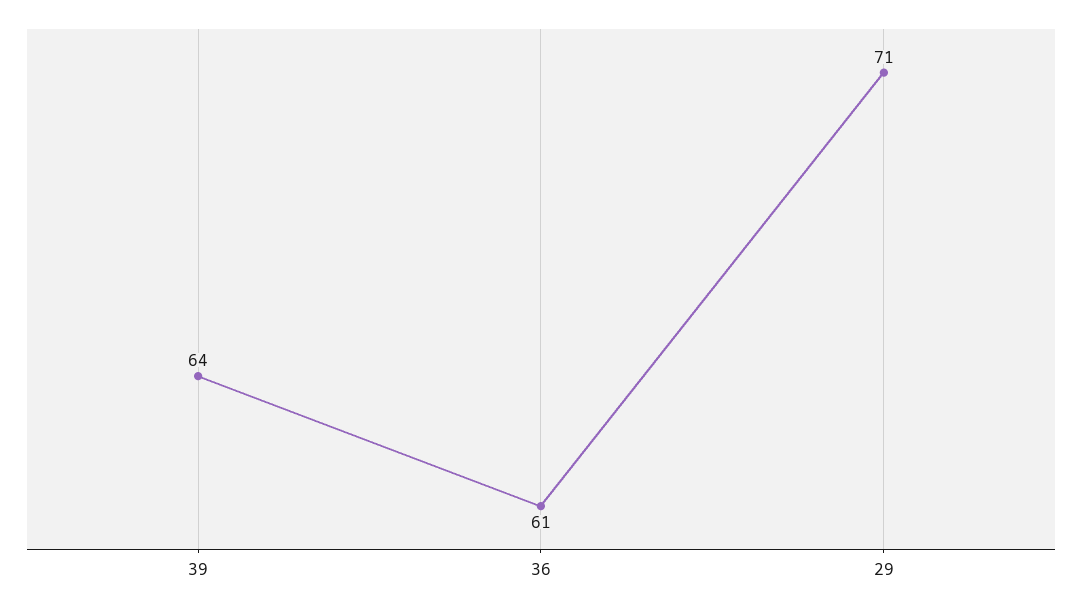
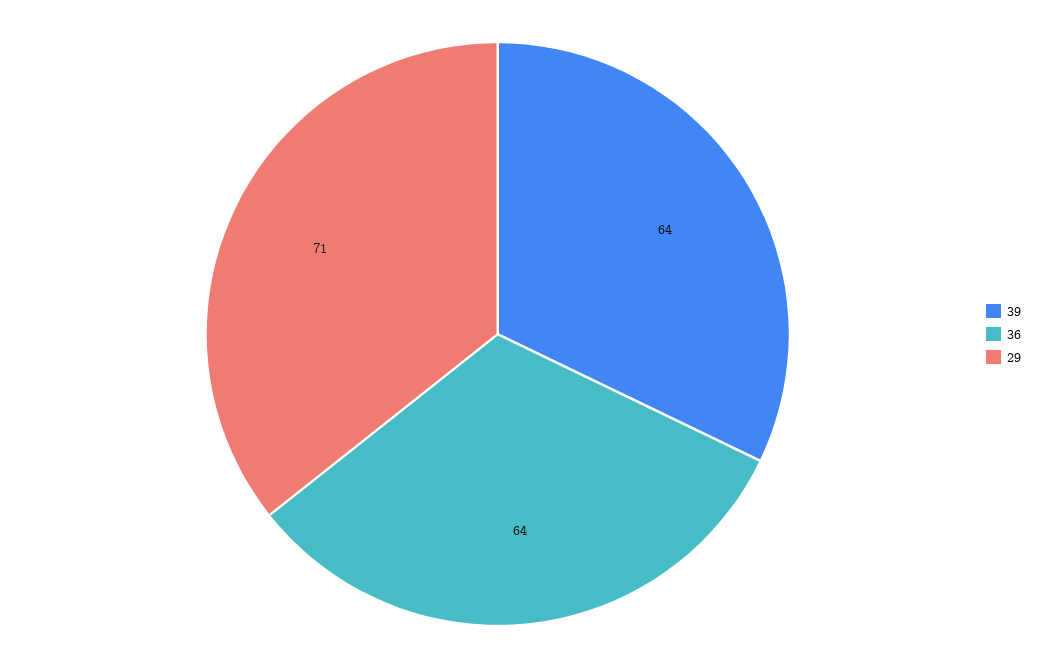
  {
    "39": 64,
-   "36": 61,
+   "36": 64,
    "29": 71
  }

